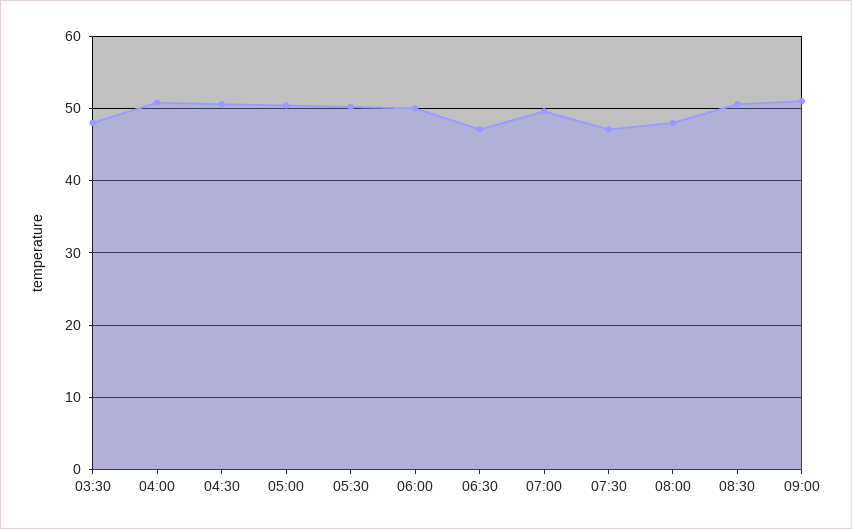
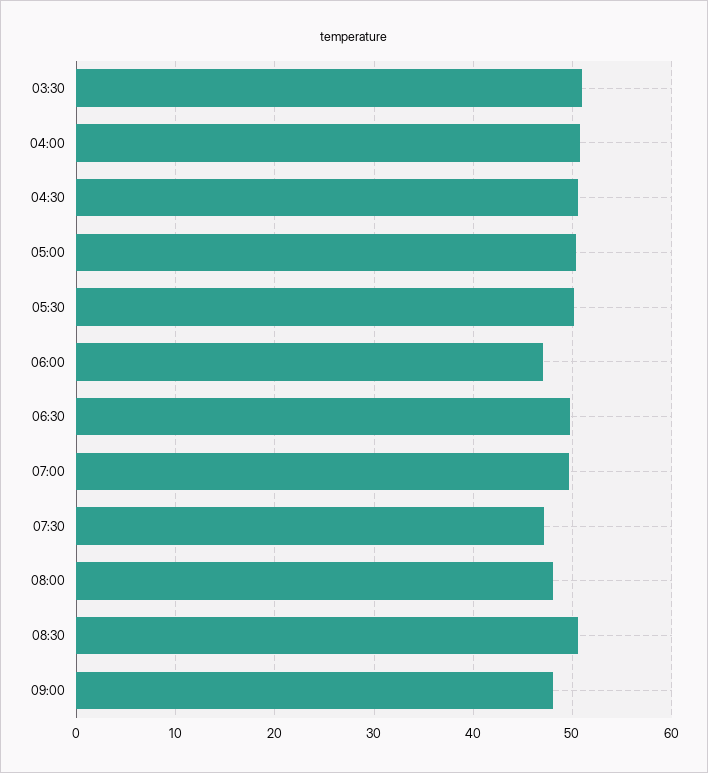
  {
-   "03:30": 48,
+   "03:30": 51,
    "04:00": 51,
    "04:30": 51,
    "05:00": 50,
    "05:30": 50,
-   "06:00": 50,
+   "06:00": 47,
-   "06:30": 47,
+   "06:30": 50,
    "07:00": 50,
    "07:30": 47,
    "08:00": 48,
    "08:30": 51,
-   "09:00": 51
+   "09:00": 48
  }

